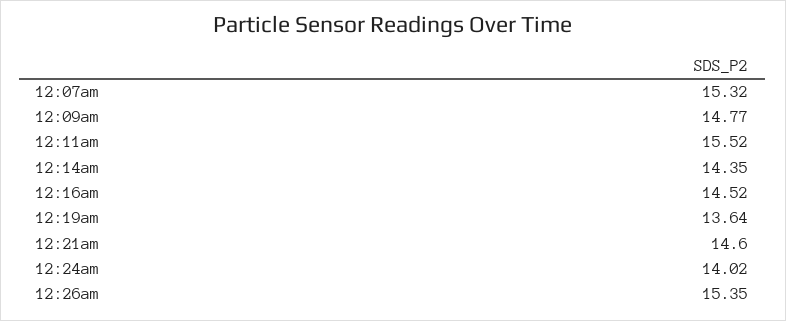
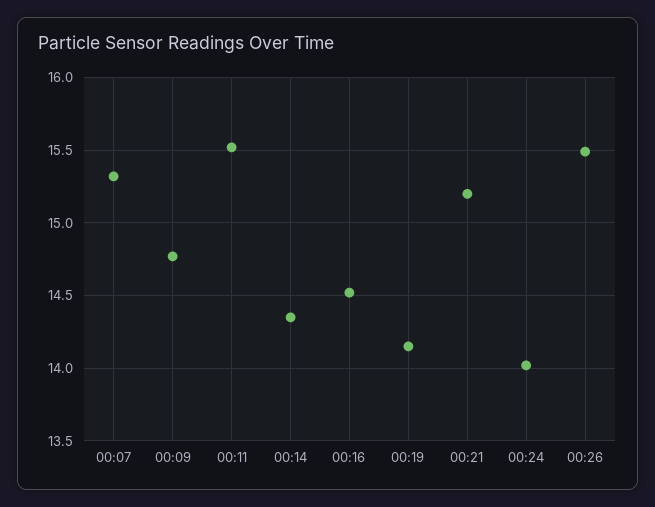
  {
    "12:07am": 15.32,
    "12:09am": 14.77,
    "12:11am": 15.52,
    "12:14am": 14.35,
    "12:16am": 14.52,
-   "12:19am": 13.64,
+   "12:19am": 14.15,
-   "12:21am": 14.6,
+   "12:21am": 15.2,
    "12:24am": 14.02,
-   "12:26am": 15.35
+   "12:26am": 15.5
  }

